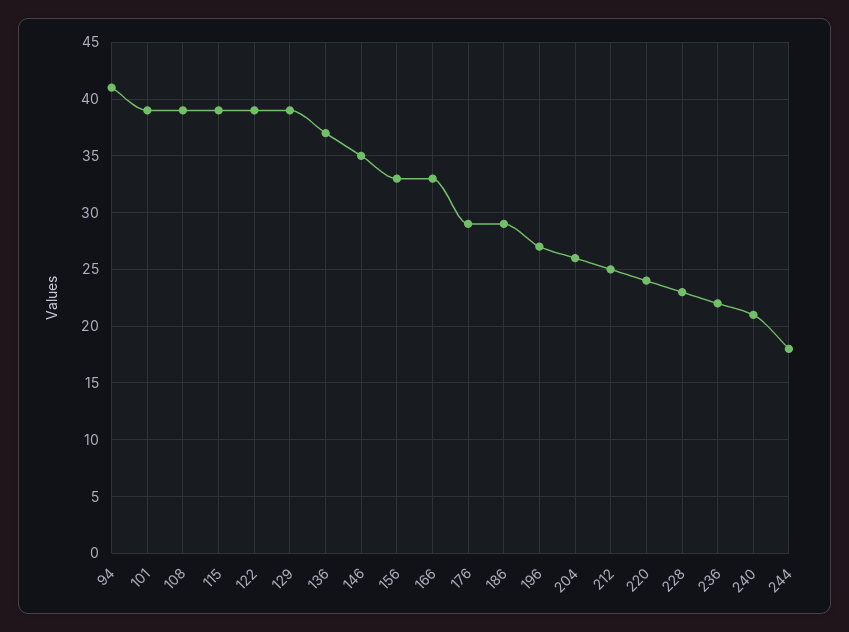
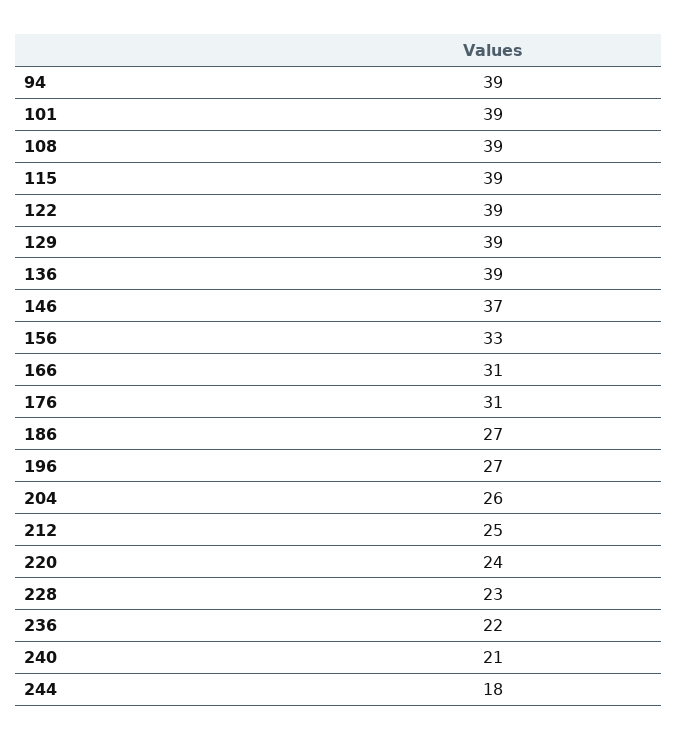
  {
-   "94": 41,
+   "94": 39,
    "101": 39,
    "108": 39,
    "115": 39,
    "122": 39,
    "129": 39,
-   "136": 37,
+   "136": 39,
-   "146": 35,
+   "146": 37,
    "156": 33,
-   "166": 33,
+   "166": 31,
-   "176": 29,
+   "176": 31,
-   "186": 29,
+   "186": 27,
    "196": 27,
    "204": 26,
    "212": 25,
    "220": 24,
    "228": 23,
    "236": 22,
    "240": 21,
    "244": 18
  }

